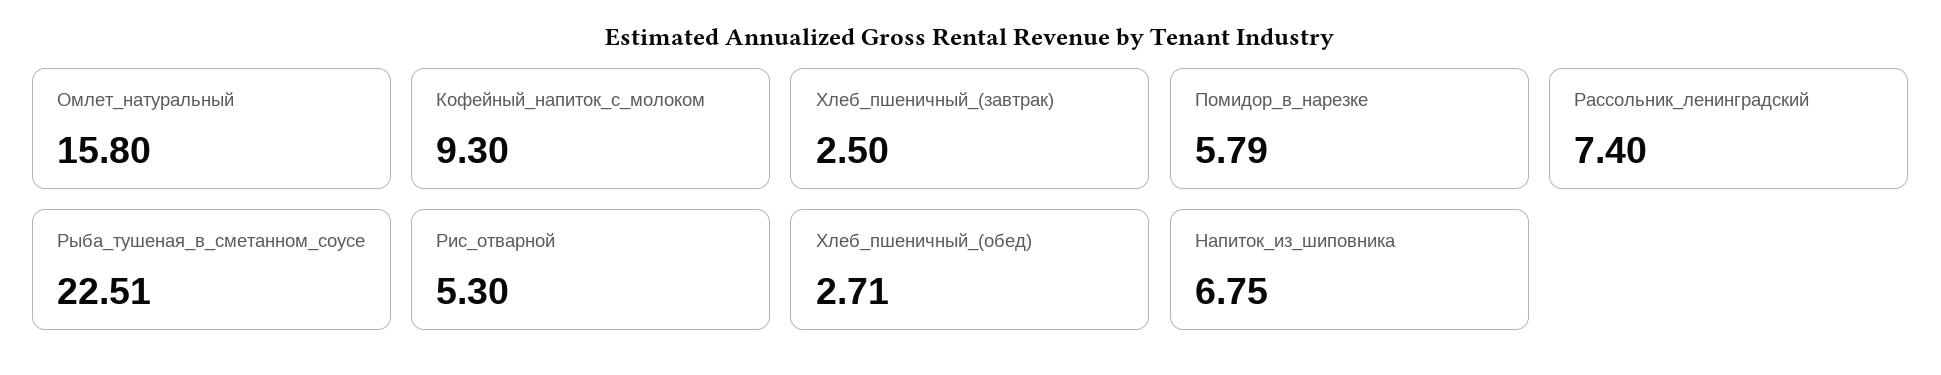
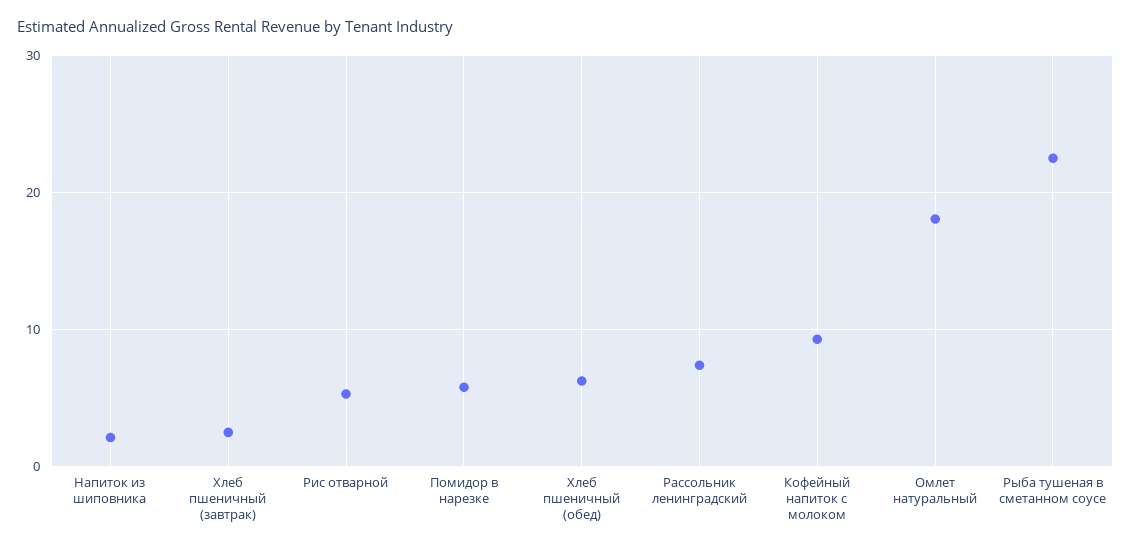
  {
-   "Омлет_натуральный": 15.8,
+   "Омлет_натуральный": 18,
    "Кофейный_напиток_с_молоком": 9.3,
    "Хлеб_пшеничный_(завтрак)": 2.5,
    "Помидор_в_нарезке": 5.79,
    "Рассольник_ленинградский": 7.4,
    "Рыба_тушеная_в_сметанном_соусе": 22.51,
    "Рис_отварной": 5.3,
-   "Хлеб_пшеничный_(обед)": 2.71,
+   "Хлеб_пшеничный_(обед)": 6,
-   "Напиток_из_шиповника": 6.75
+   "Напиток_из_шиповника": 2
  }

